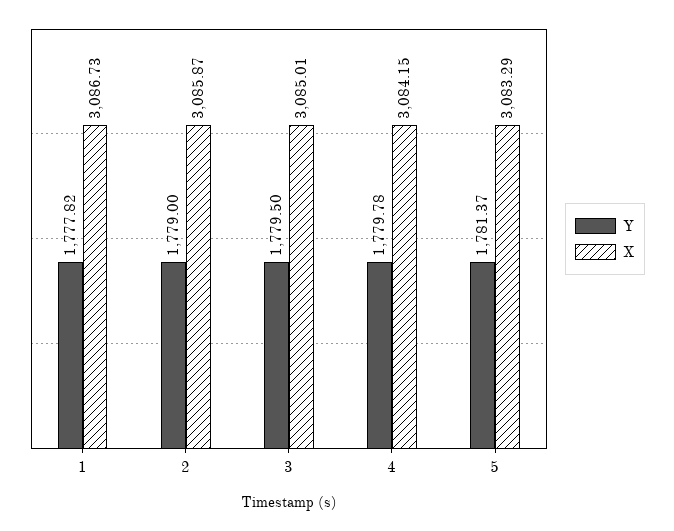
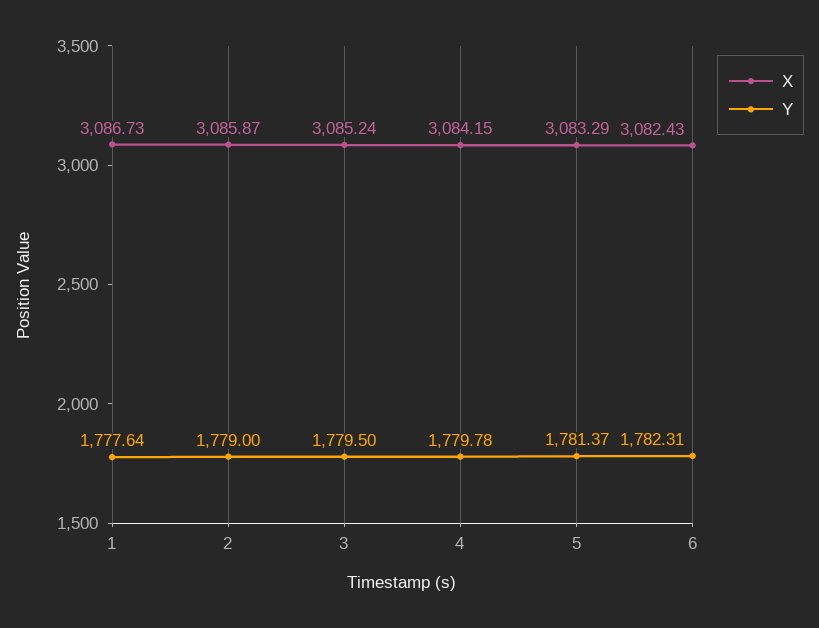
  {
    "Y": {
-     "1": 1777.82,
+     "1": 1777.64,
      "2": 1779,
      "3": 1779.5,
      "4": 1779.78,
-     "5": 1781.37
+     "5": 1781.37,
+     "6": 1782.31
    },
    "X": {
      "1": 3086.73,
      "2": 3085.87,
-     "3": 3085.01,
+     "3": 3085.24,
      "4": 3084.15,
-     "5": 3083.29
+     "5": 3083.29,
+     "6": 3082.43
    }
  }

